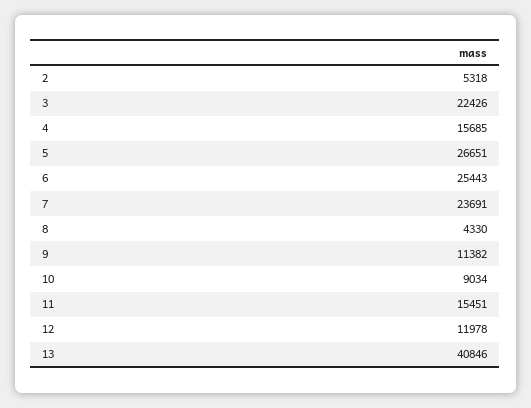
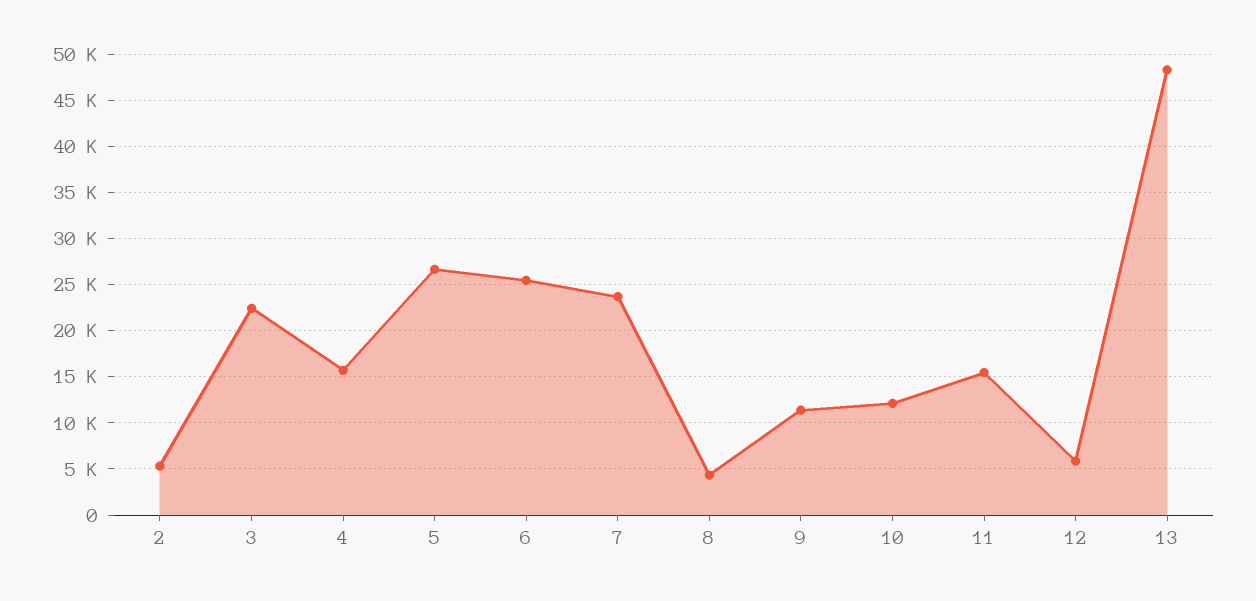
  {
    "2": 5318,
    "3": 22426,
    "4": 15685,
    "5": 26651,
    "6": 25443,
    "7": 23691,
    "8": 4330,
    "9": 11382,
-   "10": 9034,
+   "10": 12000,
    "11": 15451,
-   "12": 11978,
+   "12": 6000,
-   "13": 40846
+   "13": 48000
  }

